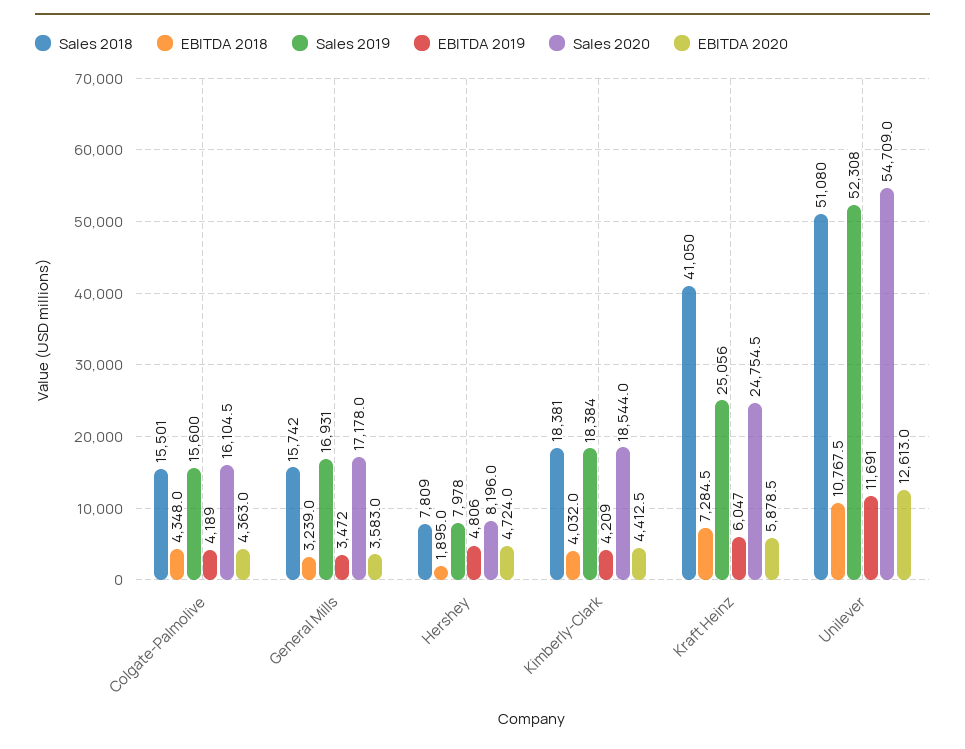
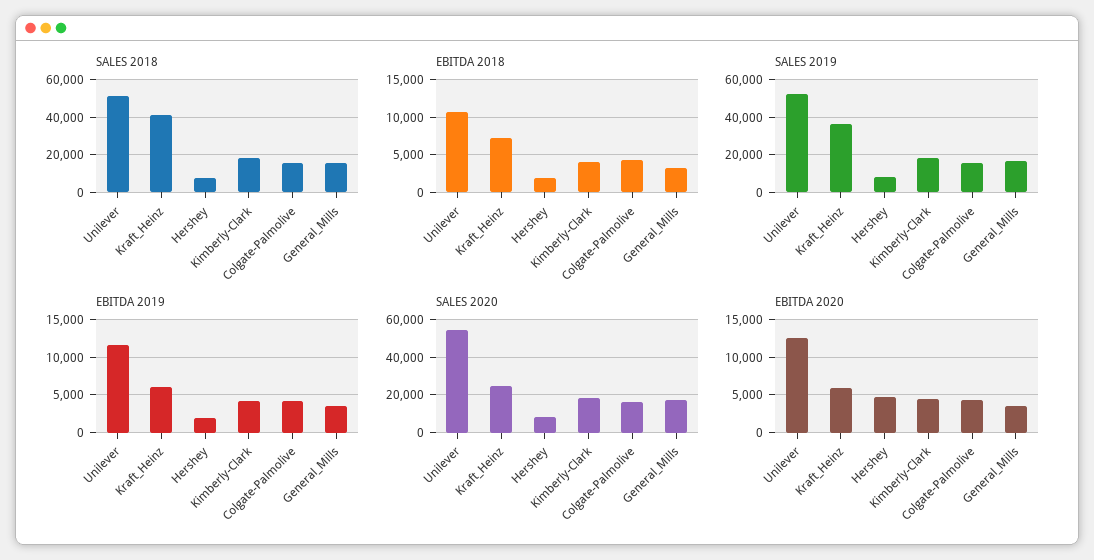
  {
    "Sales 2018": {
      "Colgate-Palmolive": 15501,
      "General Mills": 15742,
      "Hershey": 7809,
      "Kimberly-Clark": 18381,
      "Kraft Heinz": 41050,
      "Unilever": 51080
    },
    "EBITDA 2018": {
      "Colgate-Palmolive": 4348,
      "General Mills": 3239,
      "Hershey": 1895,
      "Kimberly-Clark": 4032,
      "Kraft Heinz": 7284.5,
      "Unilever": 10767.5
    },
    "Sales 2019": {
      "Colgate-Palmolive": 15600,
      "General Mills": 16931,
      "Hershey": 7978,
      "Kimberly-Clark": 18384,
-     "Kraft Heinz": 25056,
+     "Kraft Heinz": 35000,
      "Unilever": 52308
    },
    "EBITDA 2019": {
      "Colgate-Palmolive": 4189,
      "General Mills": 3472,
-     "Hershey": 4806,
+     "Hershey": 2000,
      "Kimberly-Clark": 4209,
      "Kraft Heinz": 6047,
      "Unilever": 11691
    },
    "Sales 2020": {
      "Colgate-Palmolive": 16104.5,
      "General Mills": 17178,
      "Hershey": 8196,
      "Kimberly-Clark": 18544,
      "Kraft Heinz": 24754.5,
      "Unilever": 54709
    },
    "EBITDA 2020": {
      "Colgate-Palmolive": 4363,
      "General Mills": 3583,
      "Hershey": 4724,
      "Kimberly-Clark": 4412.5,
      "Kraft Heinz": 5878.5,
      "Unilever": 12613
    }
  }

